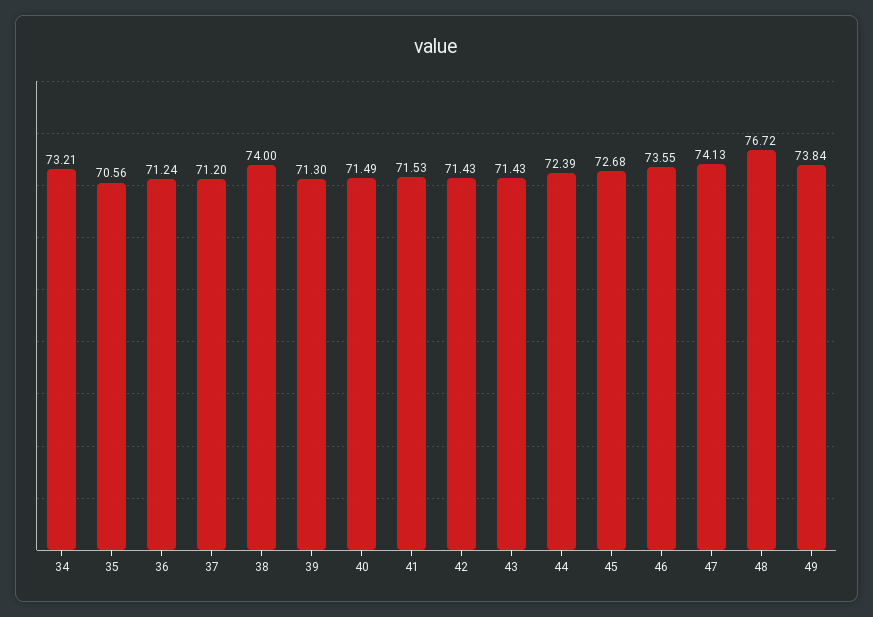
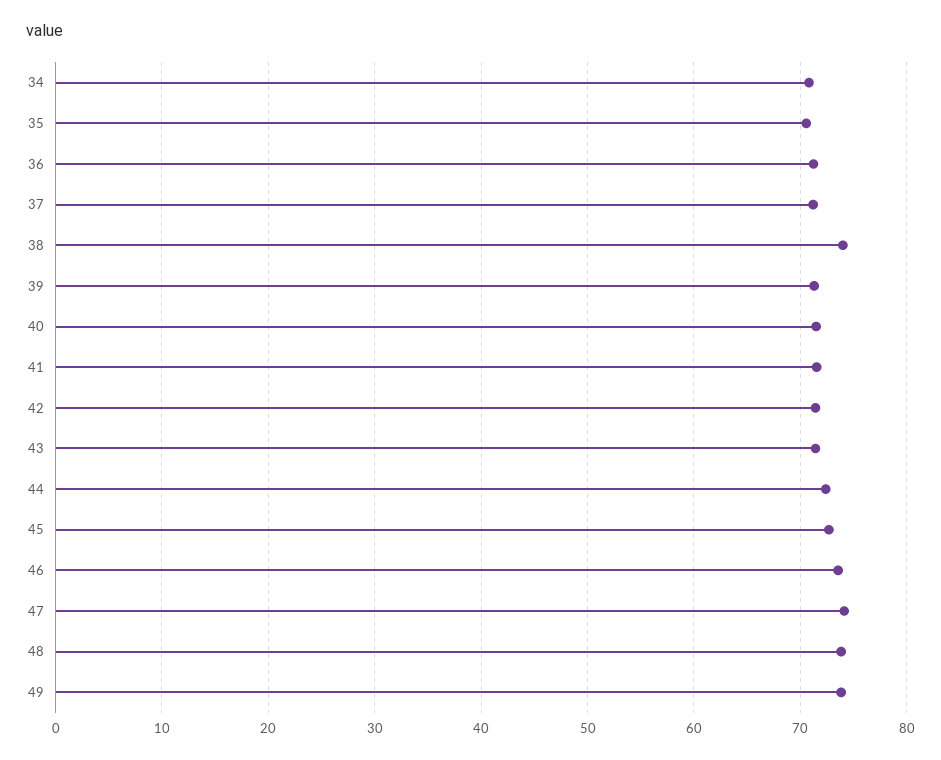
  {
-   "34": 73.21,
+   "34": 71,
    "35": 70.56,
    "36": 71.24,
    "37": 71.2,
    "38": 74,
    "39": 71.3,
    "40": 71.49,
    "41": 71.53,
    "42": 71.43,
    "43": 71.43,
    "44": 72.39,
    "45": 72.68,
    "46": 73.55,
    "47": 74.13,
-   "48": 76.72,
+   "48": 74,
    "49": 73.84
  }

